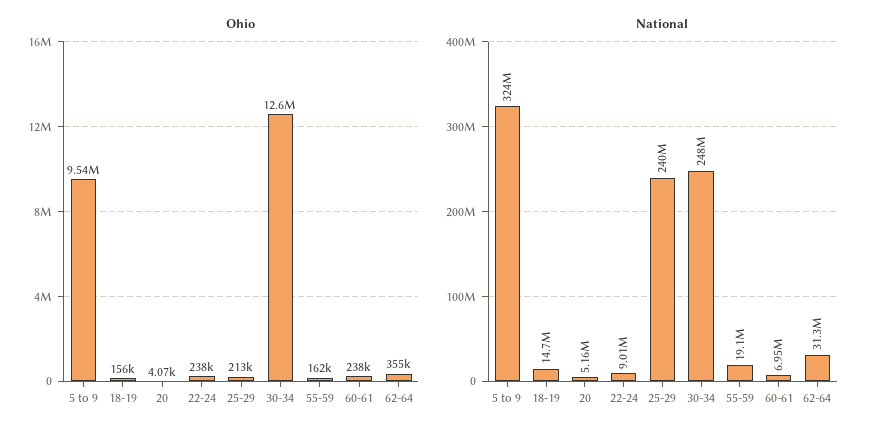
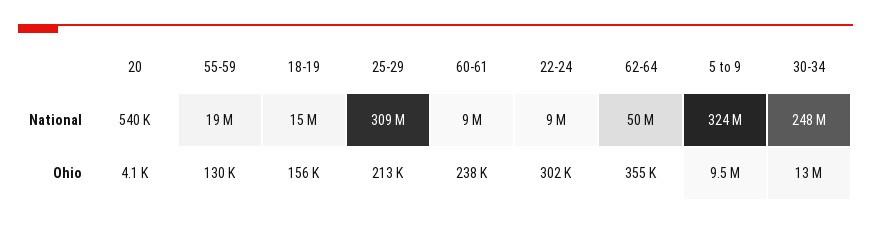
  {
    "Ohio": {
      "5 to 9": 9540000,
      "18-19": 156000,
      "20": 4070,
-     "22-24": 238000,
+     "22-24": 302000,
      "25-29": 213000,
      "30-34": 12600000,
-     "55-59": 162000,
+     "55-59": 130000,
      "60-61": 238000,
      "62-64": 355000
    },
    "National": {
      "5 to 9": 324000000,
      "18-19": 14700000,
-     "20": 5160000,
+     "20": 540000,
      "22-24": 9010000,
-     "25-29": 240000000,
+     "25-29": 309000000,
      "30-34": 248000000,
      "55-59": 19100000,
-     "60-61": 6950000,
+     "60-61": 9000000,
-     "62-64": 31300000
+     "62-64": 50000000
    }
  }

